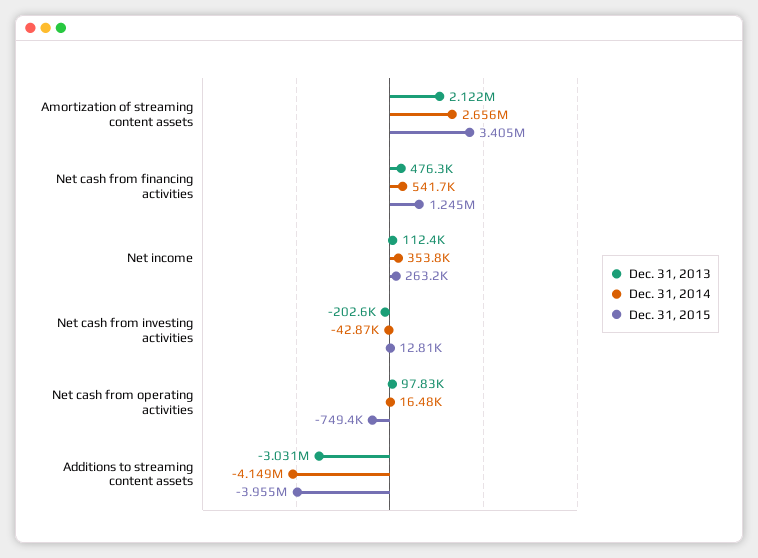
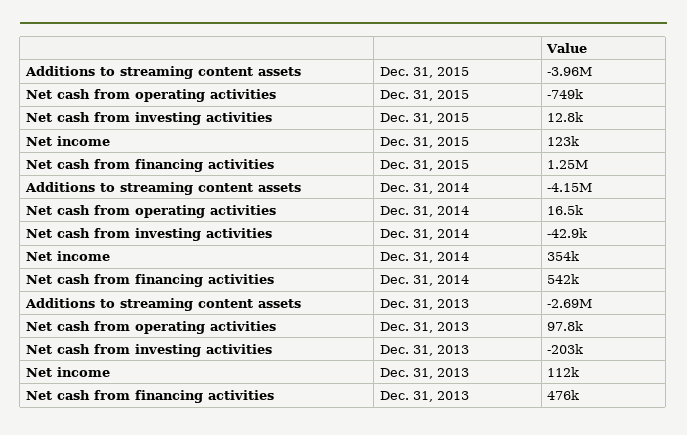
  {
    "Dec. 31, 2013": {
-     "Amortization of streaming content assets": 2122000,
      "Net cash from financing activities": 476300,
      "Net income": 112400,
      "Net cash from investing activities": -202600,
      "Net cash from operating activities": 97830,
-     "Additions to streaming content assets": -3031000
+     "Additions to streaming content assets": -2690000
    },
    "Dec. 31, 2014": {
-     "Amortization of streaming content assets": 2656000,
      "Net cash from financing activities": 541700,
      "Net income": 353800,
      "Net cash from investing activities": -42870,
      "Net cash from operating activities": 16480,
      "Additions to streaming content assets": -4149000
    },
    "Dec. 31, 2015": {
-     "Amortization of streaming content assets": 3405000,
      "Net cash from financing activities": 1245000,
-     "Net income": 263200,
+     "Net income": 123000,
      "Net cash from investing activities": 12810,
      "Net cash from operating activities": -749400,
      "Additions to streaming content assets": -3955000
    }
  }

